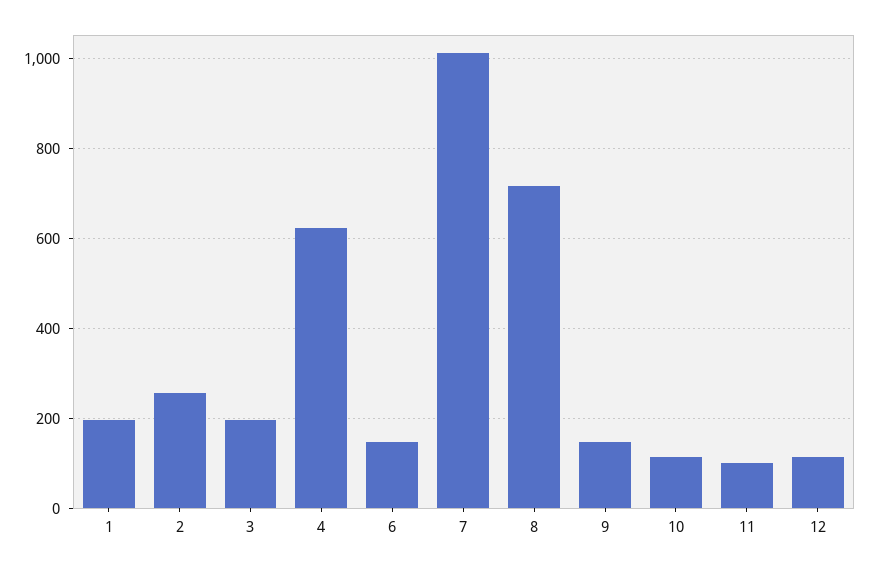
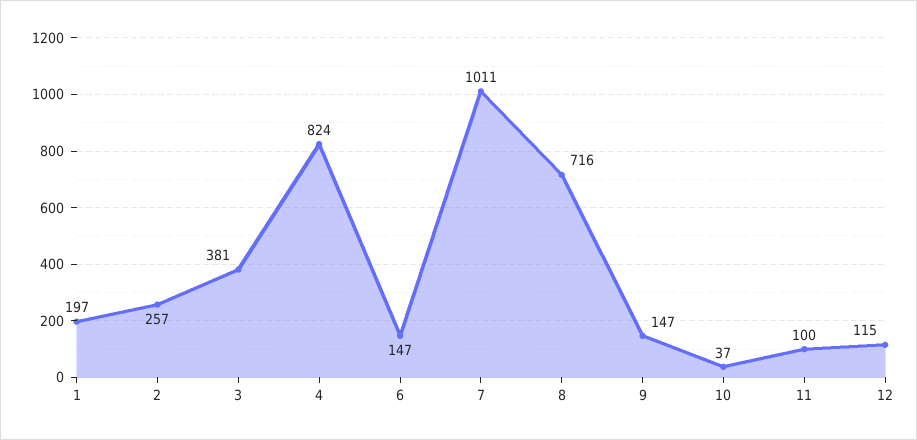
  {
    "1": 197,
    "2": 257,
-   "3": 200,
+   "3": 381,
-   "4": 620,
+   "4": 824,
    "6": 147,
    "7": 1011,
    "8": 716,
    "9": 147,
-   "10": 120,
+   "10": 37,
    "11": 100,
    "12": 115
  }

